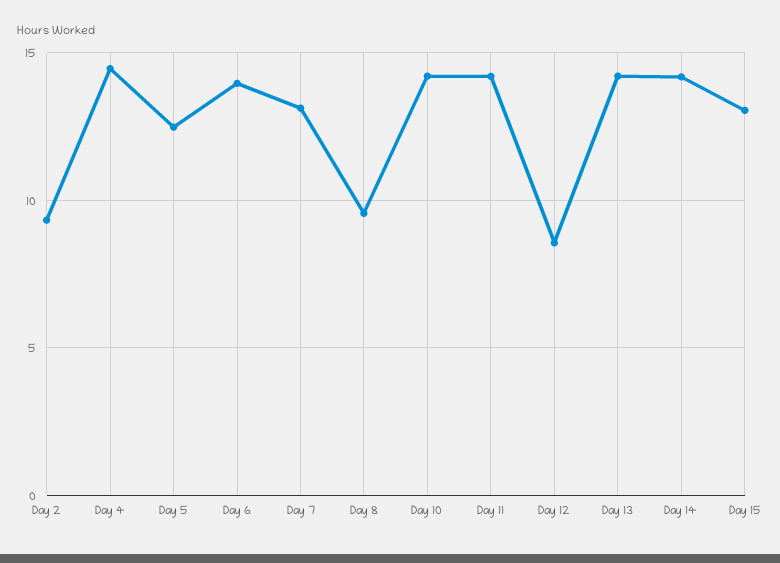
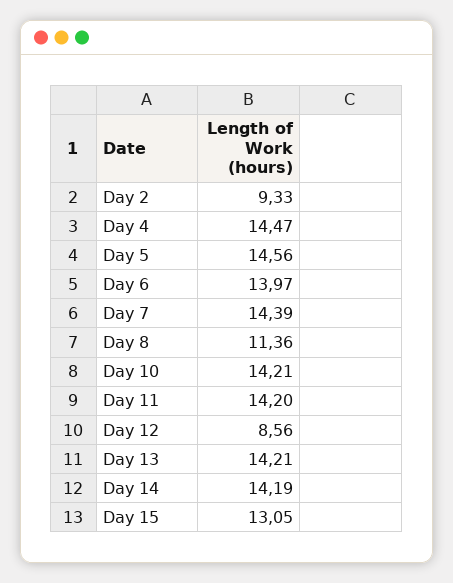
  {
    "Day 2": 9.33,
    "Day 4": 14.47,
-   "Day 5": 12.5,
+   "Day 5": 14.56,
    "Day 6": 13.97,
-   "Day 7": 13,
+   "Day 7": 14.39,
-   "Day 8": 9.5,
+   "Day 8": 11.36,
    "Day 10": 14.21,
    "Day 11": 14.2,
    "Day 12": 8.56,
    "Day 13": 14.21,
    "Day 14": 14.19,
    "Day 15": 13.05
  }

